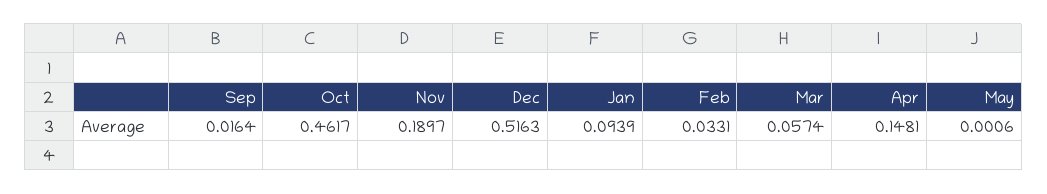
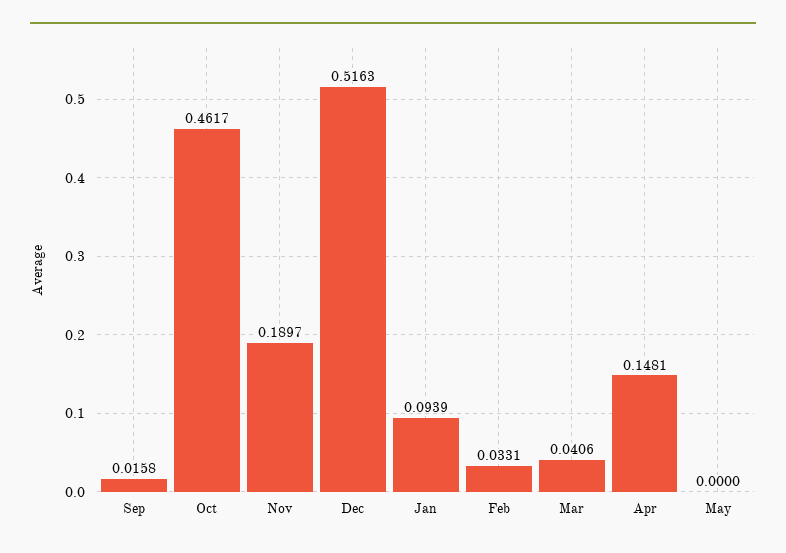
  {
-   "Sep": 0.0164,
+   "Sep": 0.0158,
    "Oct": 0.4617,
    "Nov": 0.1897,
    "Dec": 0.5163,
    "Jan": 0.0939,
    "Feb": 0.0331,
-   "Mar": 0.0574,
+   "Mar": 0.0406,
    "Apr": 0.1481,
-   "May": 0.0006
+   "May": 0
  }

